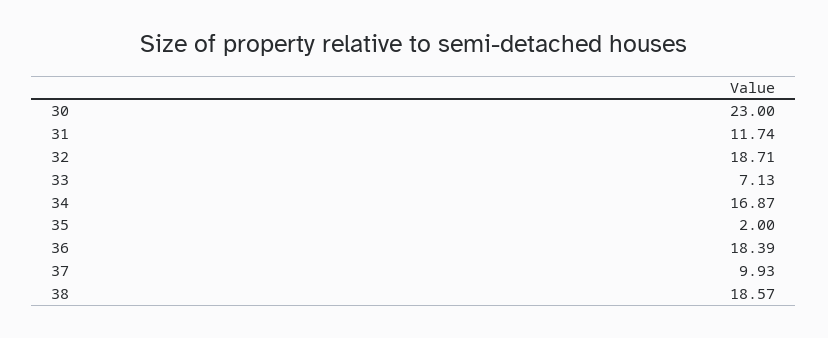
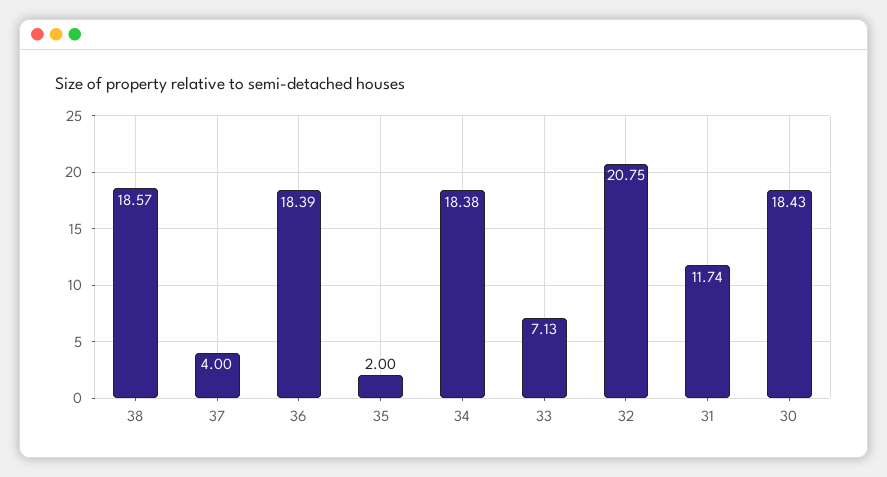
  {
-   "30": 23,
+   "30": 18.43,
    "31": 11.74,
-   "32": 18.71,
+   "32": 20.75,
    "33": 7.13,
-   "34": 16.87,
+   "34": 18.38,
    "35": 2,
    "36": 18.39,
-   "37": 9.93,
+   "37": 4,
    "38": 18.57
  }

